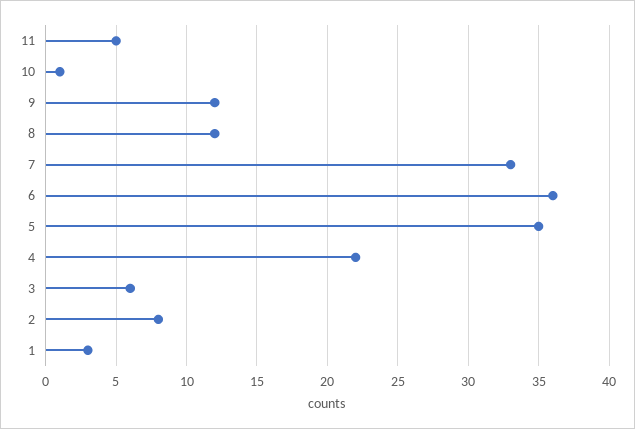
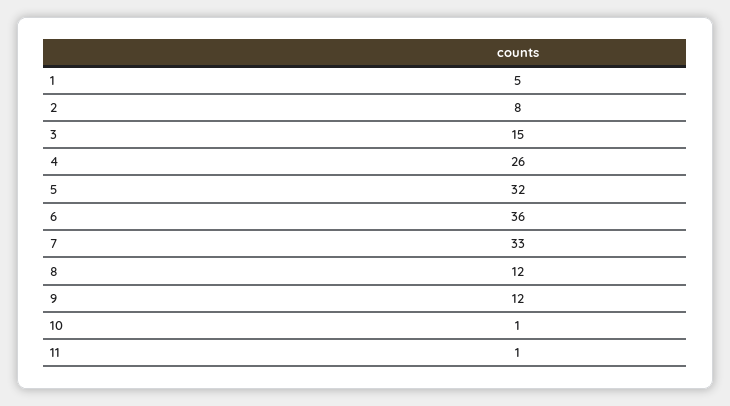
  {
-   "11": 5,
+   "11": 1,
    "10": 1,
    "9": 12,
    "8": 12,
    "7": 33,
    "6": 36,
-   "5": 35,
+   "5": 32,
-   "4": 22,
+   "4": 26,
-   "3": 6,
+   "3": 15,
    "2": 8,
-   "1": 3
+   "1": 5
  }

